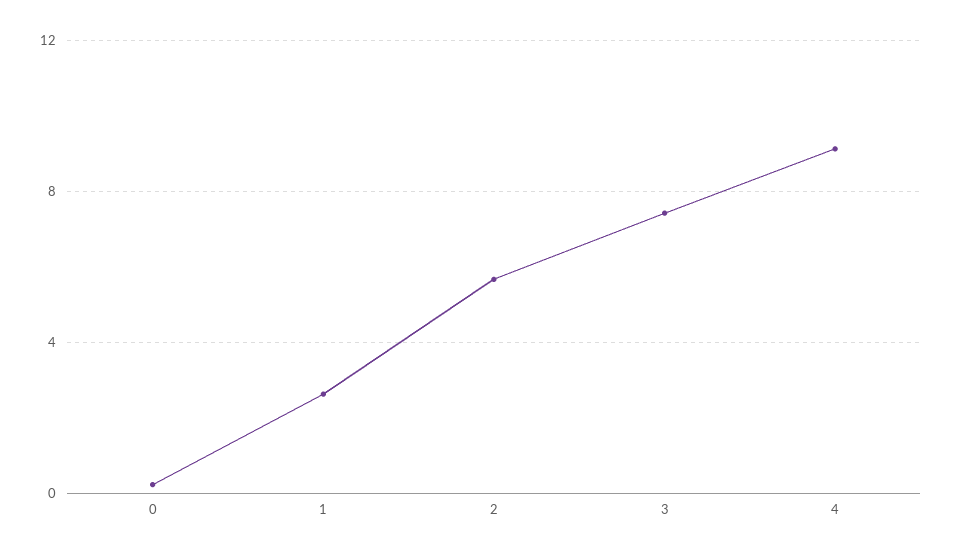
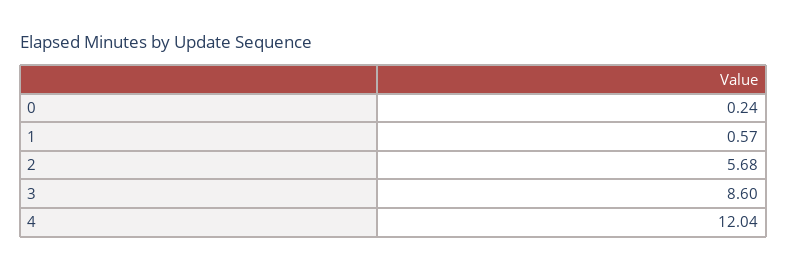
  {
    "0": 0.24,
-   "1": 2.5,
+   "1": 0.57,
    "2": 5.68,
-   "3": 7.5,
+   "3": 8.6,
-   "4": 9
+   "4": 12.04
  }

